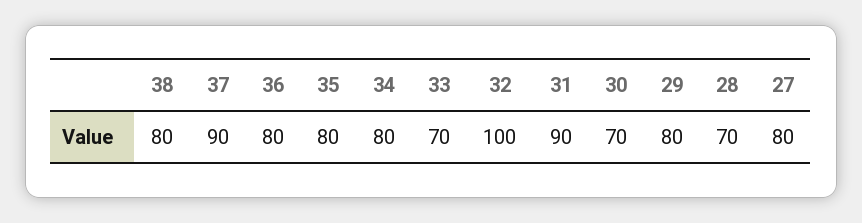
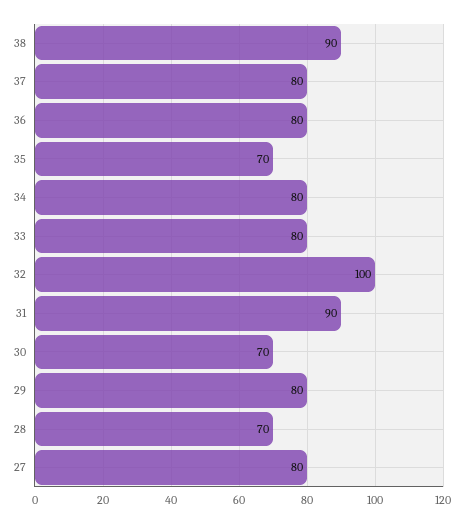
  {
-   "38": 80,
+   "38": 90,
-   "37": 90,
+   "37": 80,
    "36": 80,
-   "35": 80,
+   "35": 70,
    "34": 80,
-   "33": 70,
+   "33": 80,
    "32": 100,
    "31": 90,
    "30": 70,
    "29": 80,
    "28": 70,
    "27": 80
  }

